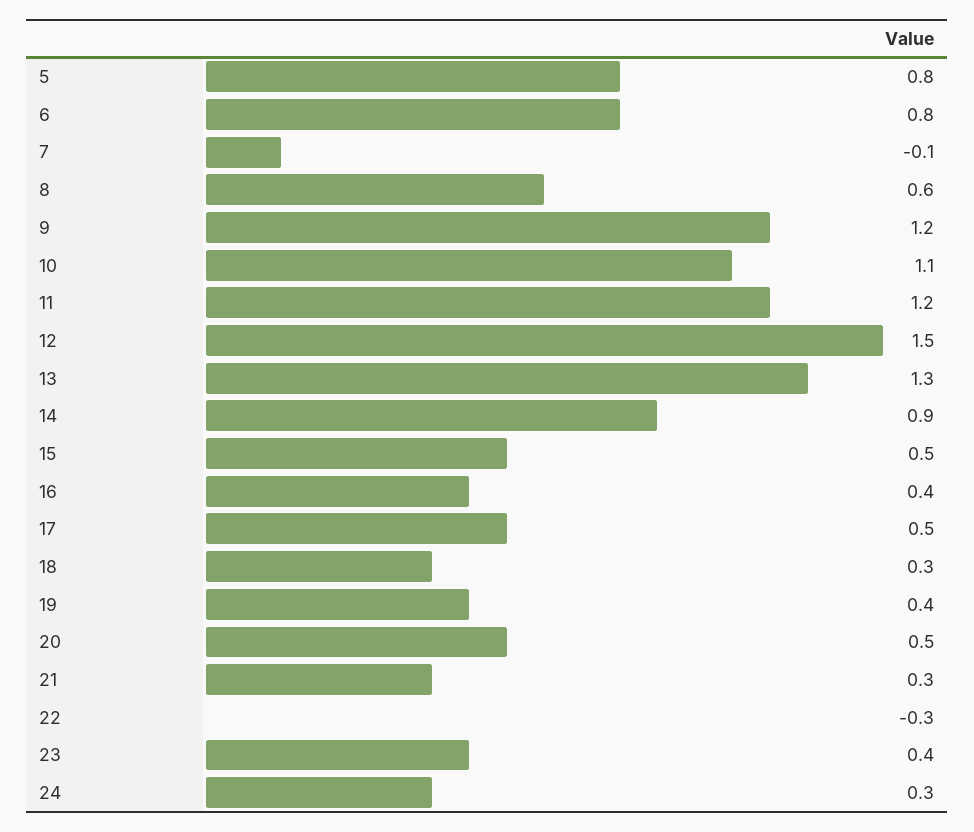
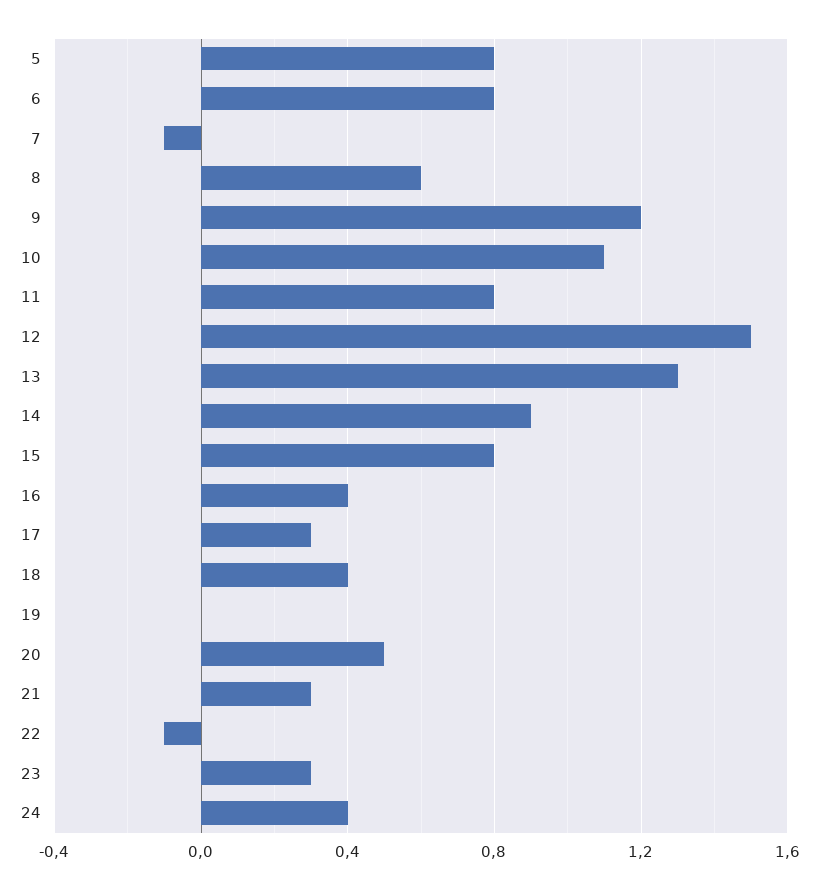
  {
    "5": 0.8,
    "6": 0.8,
    "7": -0.1,
    "8": 0.6,
    "9": 1.2,
    "10": 1.1,
-   "11": 1.2,
+   "11": 0.8,
    "12": 1.5,
    "13": 1.3,
    "14": 0.9,
-   "15": 0.5,
+   "15": 0.8,
    "16": 0.4,
-   "17": 0.5,
+   "17": 0.3,
-   "18": 0.3,
+   "18": 0.4,
-   "19": 0.4,
+   "19": 0,
    "20": 0.5,
    "21": 0.3,
-   "22": -0.3,
+   "22": -0.1,
-   "23": 0.4,
+   "23": 0.3,
-   "24": 0.3
+   "24": 0.4
  }

